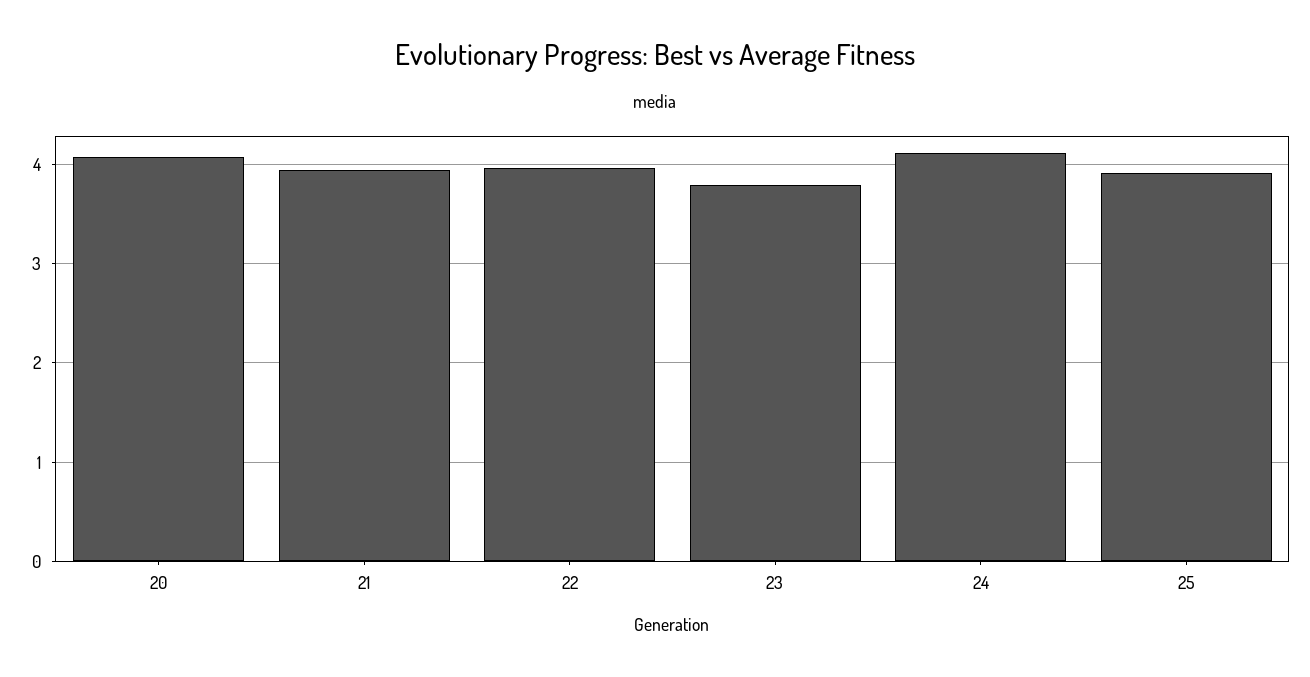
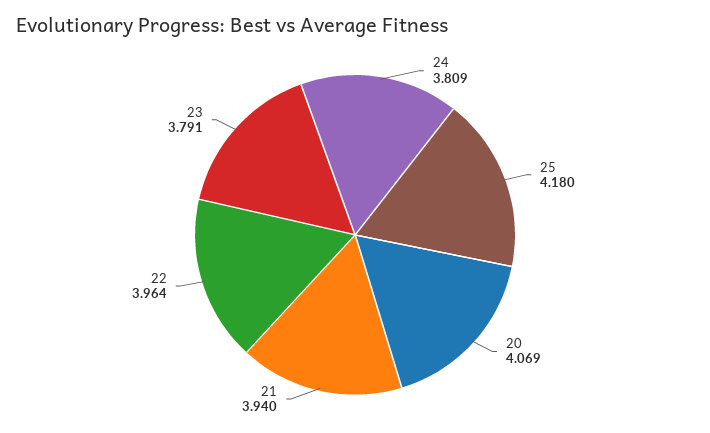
  {
    "20": 4.069,
    "21": 3.94,
    "22": 3.964,
    "23": 3.791,
-   "24": 4.1,
+   "24": 3.809,
-   "25": 3.9
+   "25": 4.18
  }

